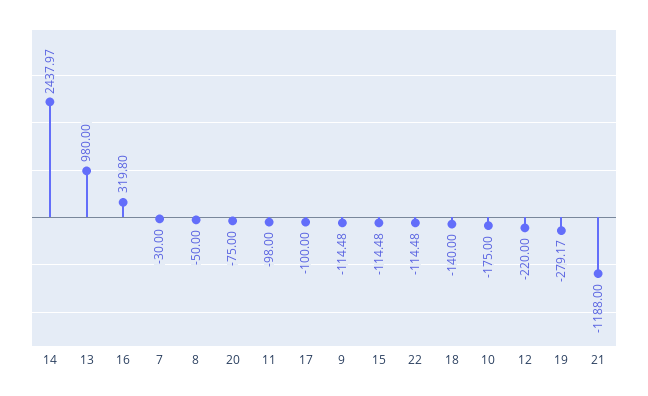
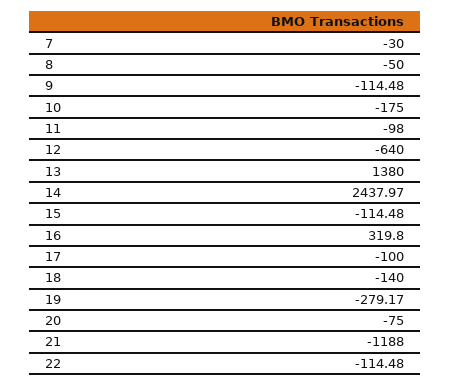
  {
    "14": 2437.97,
-   "13": 980,
+   "13": 1380,
    "16": 319.8,
    "7": -30,
    "8": -50,
    "20": -75,
    "11": -98,
    "17": -100,
    "9": -114.48,
    "15": -114.48,
    "22": -114.48,
    "18": -140,
    "10": -175,
-   "12": -220,
+   "12": -640,
    "19": -279.17,
    "21": -1188
  }

